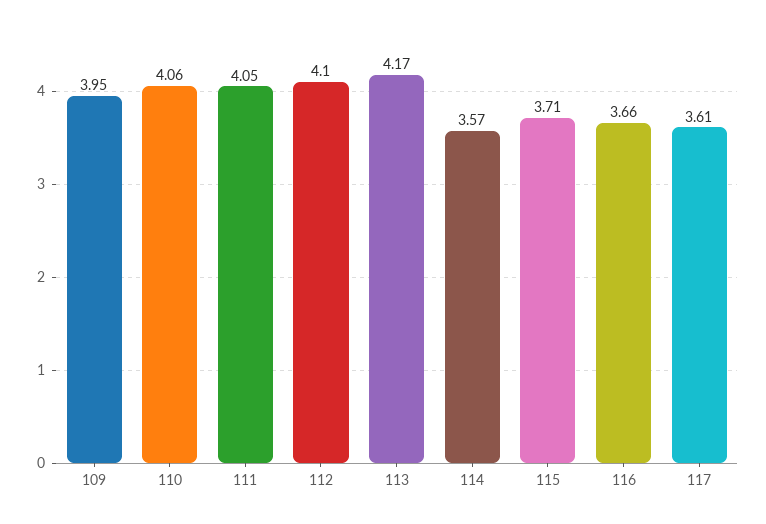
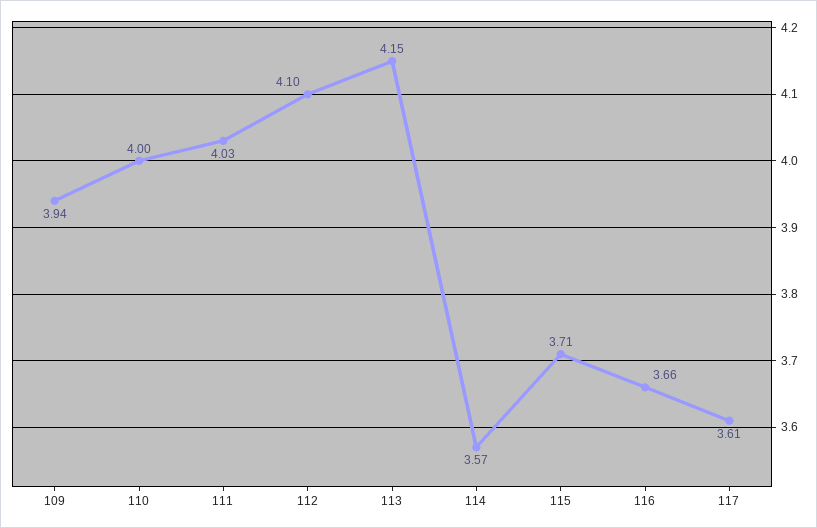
  {
-   "109": 3.95,
+   "109": 3.94,
-   "110": 4.06,
+   "110": 4,
-   "111": 4.05,
+   "111": 4.03,
    "112": 4.1,
-   "113": 4.17,
+   "113": 4.15,
    "114": 3.57,
    "115": 3.71,
    "116": 3.66,
    "117": 3.61
  }

